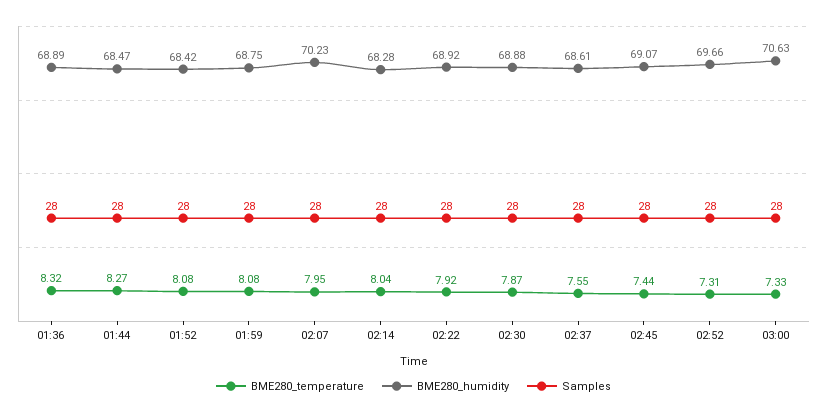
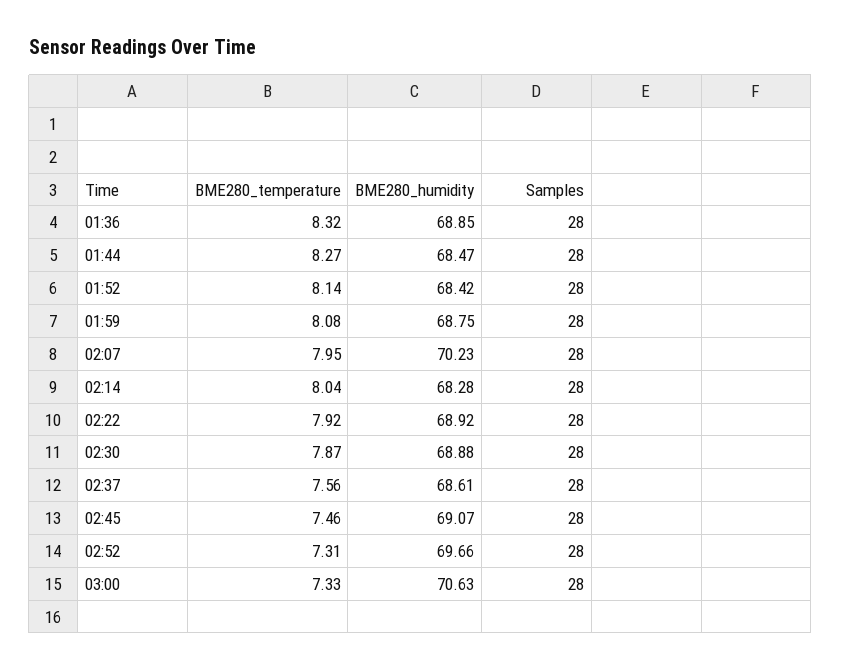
  {
    "BME280_temperature": {
      "01:36": 8.32,
      "01:44": 8.27,
-     "01:52": 8.08,
+     "01:52": 8.14,
      "01:59": 8.08,
      "02:07": 7.95,
      "02:14": 8.04,
      "02:22": 7.92,
      "02:30": 7.87,
-     "02:37": 7.55,
+     "02:37": 7.56,
-     "02:45": 7.44,
+     "02:45": 7.46,
      "02:52": 7.31,
      "03:00": 7.33
    },
    "BME280_humidity": {
-     "01:36": 68.89,
+     "01:36": 68.85,
      "01:44": 68.47,
      "01:52": 68.42,
      "01:59": 68.75,
      "02:07": 70.23,
      "02:14": 68.28,
      "02:22": 68.92,
      "02:30": 68.88,
      "02:37": 68.61,
      "02:45": 69.07,
      "02:52": 69.66,
      "03:00": 70.63
    },
    "Samples": {
      "01:36": 28,
      "01:44": 28,
      "01:52": 28,
      "01:59": 28,
      "02:07": 28,
      "02:14": 28,
      "02:22": 28,
      "02:30": 28,
      "02:37": 28,
      "02:45": 28,
      "02:52": 28,
      "03:00": 28
    }
  }

